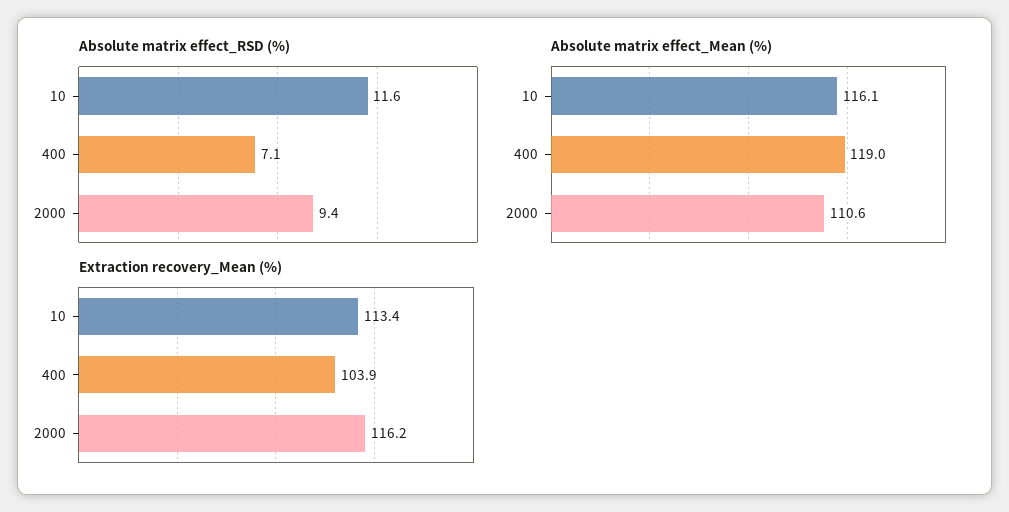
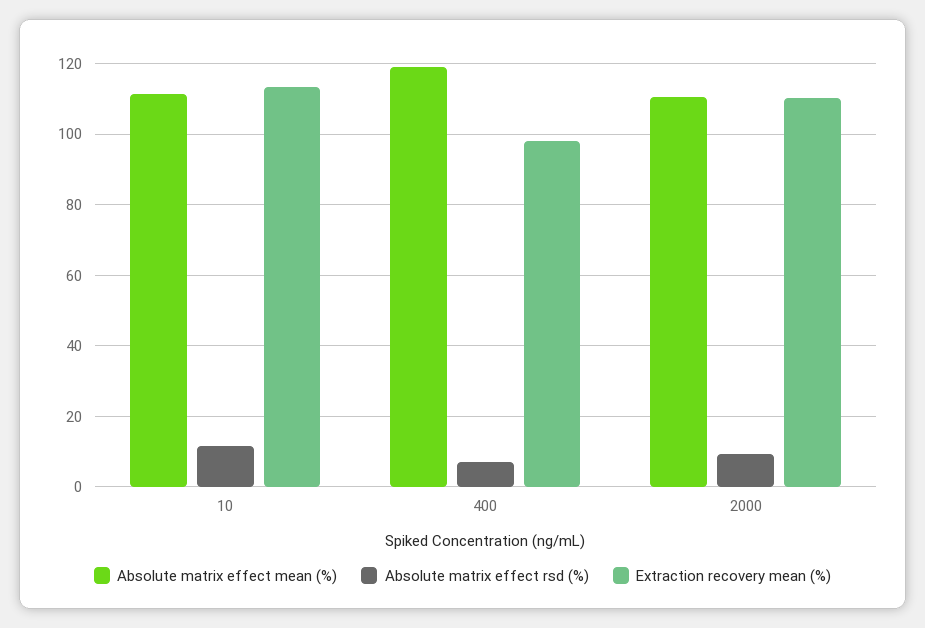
  {
    "Absolute matrix effect_RSD (%)": {
      "10": 11.6,
      "400": 7.1,
      "2000": 9.4
    },
    "Absolute matrix effect_Mean (%)": {
-     "10": 116.1,
+     "10": 112,
      "400": 119,
      "2000": 110.6
    },
    "Extraction recovery_Mean (%)": {
      "10": 113.4,
-     "400": 103.9,
+     "400": 98,
-     "2000": 116.2
+     "2000": 110
    }
  }

